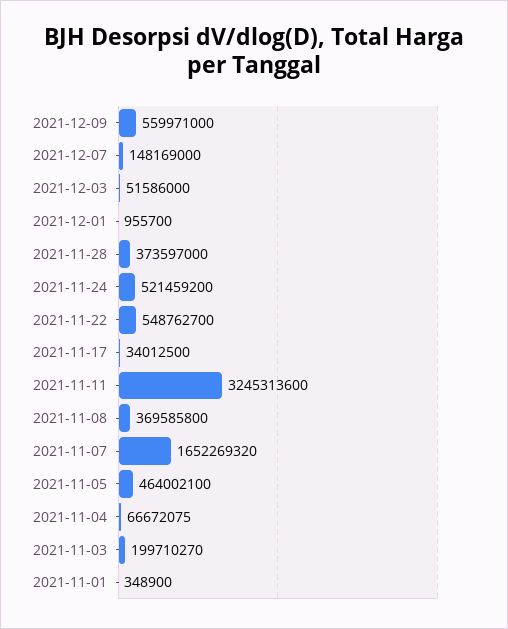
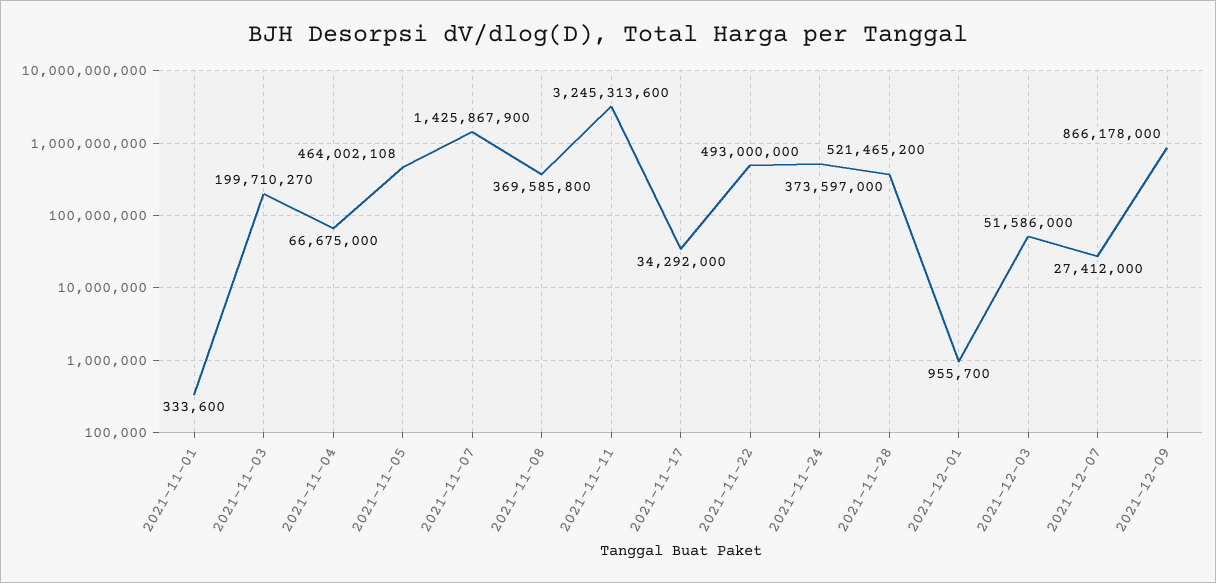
  {
-   "2021-12-09": 559971000,
+   "2021-12-09": 866178000,
-   "2021-12-07": 148169000,
+   "2021-12-07": 27412000,
    "2021-12-03": 51586000,
    "2021-12-01": 955700,
    "2021-11-28": 373597000,
-   "2021-11-24": 521459200,
+   "2021-11-24": 521465200,
-   "2021-11-22": 548762700,
+   "2021-11-22": 493000000,
-   "2021-11-17": 34012500,
+   "2021-11-17": 34292000,
    "2021-11-11": 3245313600,
    "2021-11-08": 369585800,
-   "2021-11-07": 1652269320,
+   "2021-11-07": 1425867900,
-   "2021-11-05": 464002100,
+   "2021-11-05": 464002108,
-   "2021-11-04": 66672075,
+   "2021-11-04": 66675000,
    "2021-11-03": 199710270,
-   "2021-11-01": 348900
+   "2021-11-01": 333600
  }

